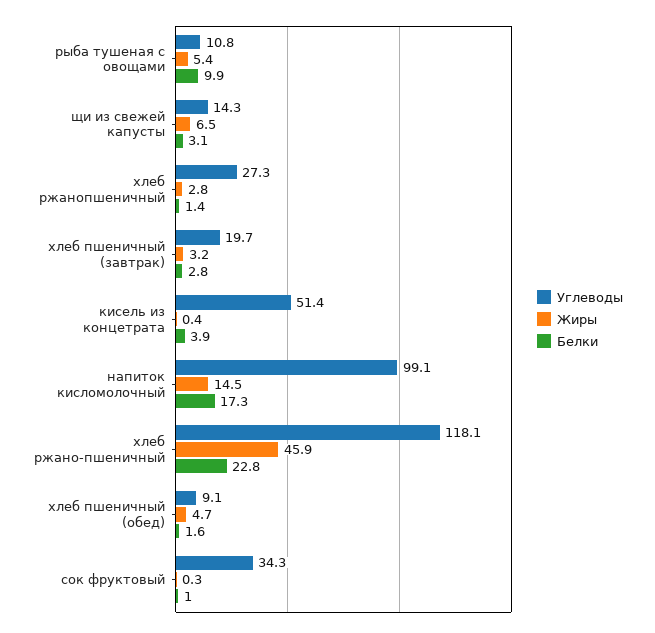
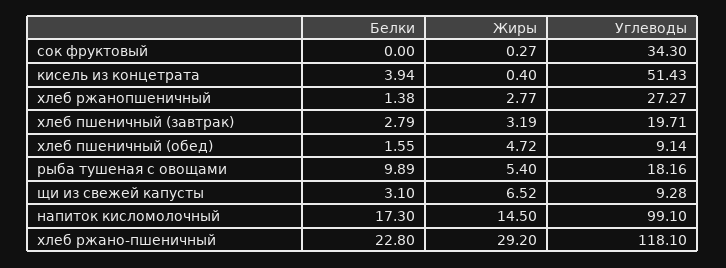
  {
    "Углеводы": {
-     "рыба тушеная с овощами": 10.8,
+     "рыба тушеная с овощами": 18.16,
-     "щи из свежей капусты": 14.3,
+     "щи из свежей капусты": 9.28,
      "хлеб ржанопшеничный": 27.27,
      "хлеб пшеничный (завтрак)": 19.71,
      "кисель из концетрата": 51.43,
      "напиток кисломолочный": 99.1,
      "хлеб ржано-пшеничный": 118.1,
      "хлеб пшеничный (обед)": 9.14,
      "сок фруктовый": 34.3
    },
    "Жиры": {
      "рыба тушеная с овощами": 5.4,
      "щи из свежей капусты": 6.52,
      "хлеб ржанопшеничный": 2.77,
      "хлеб пшеничный (завтрак)": 3.19,
      "кисель из концетрата": 0.4,
      "напиток кисломолочный": 14.5,
-     "хлеб ржано-пшеничный": 45.9,
+     "хлеб ржано-пшеничный": 29.2,
      "хлеб пшеничный (обед)": 4.72,
      "сок фруктовый": 0.27
    },
    "Белки": {
      "рыба тушеная с овощами": 9.89,
      "щи из свежей капусты": 3.1,
      "хлеб ржанопшеничный": 1.38,
      "хлеб пшеничный (завтрак)": 2.79,
      "кисель из концетрата": 3.94,
      "напиток кисломолочный": 17.3,
      "хлеб ржано-пшеничный": 22.8,
      "хлеб пшеничный (обед)": 1.55,
-     "сок фруктовый": 1
+     "сок фруктовый": 0
    }
  }

